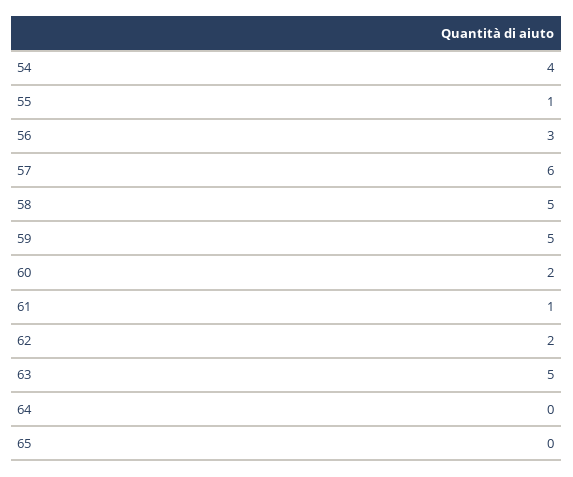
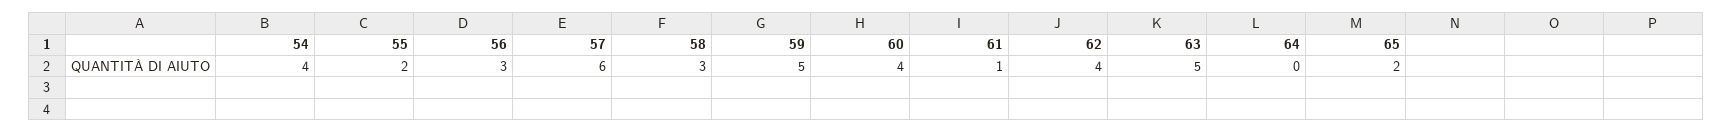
  {
    "54": 4,
-   "55": 1,
+   "55": 2,
    "56": 3,
    "57": 6,
-   "58": 5,
+   "58": 3,
    "59": 5,
-   "60": 2,
+   "60": 4,
    "61": 1,
-   "62": 2,
+   "62": 4,
    "63": 5,
    "64": 0,
-   "65": 0
+   "65": 2
  }

